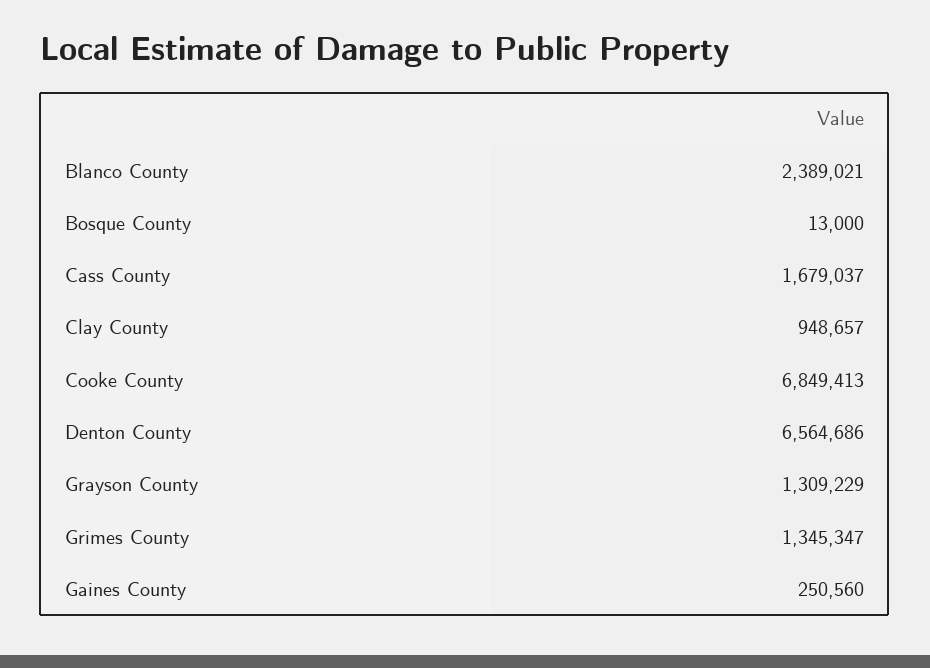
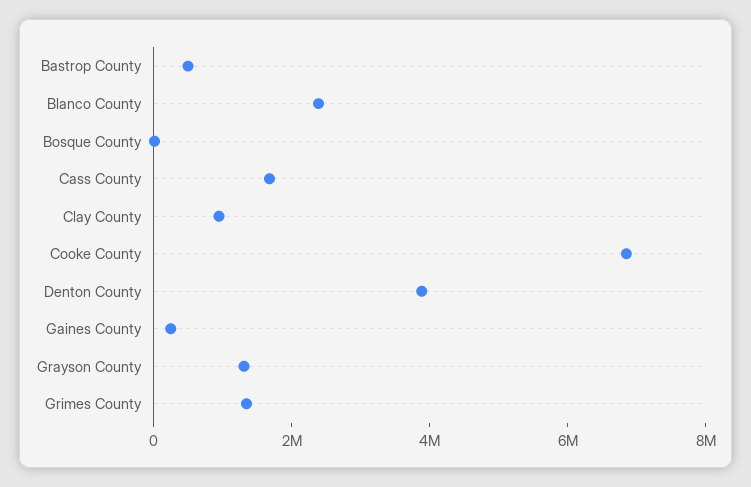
  {
    "Blanco County": 2389021,
    "Bosque County": 13000,
    "Cass County": 1679037,
    "Clay County": 948657,
    "Cooke County": 6849413,
-   "Denton County": 6564686,
+   "Denton County": 4000000,
    "Grayson County": 1309229,
    "Grimes County": 1345347,
-   "Gaines County": 250560
+   "Gaines County": 250560,
+   "Bastrop County": 500000
  }

